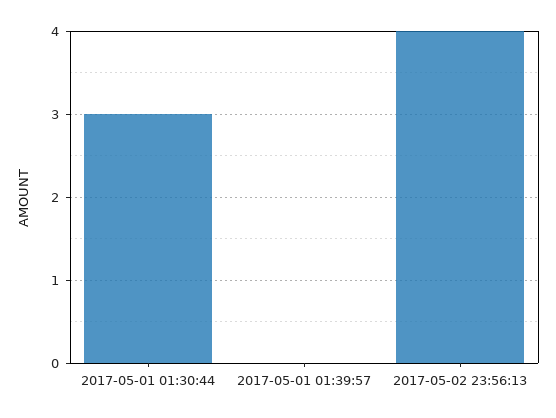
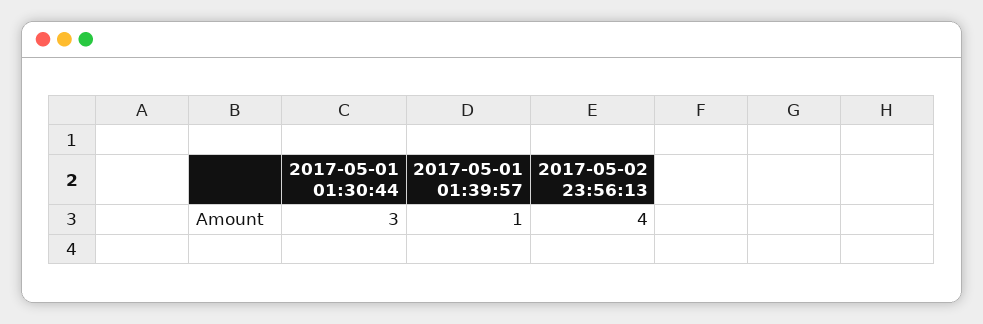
  {
    "2017-05-01 01:30:44": 3,
-   "2017-05-01 01:39:57": 0,
+   "2017-05-01 01:39:57": 1,
    "2017-05-02 23:56:13": 4
  }

